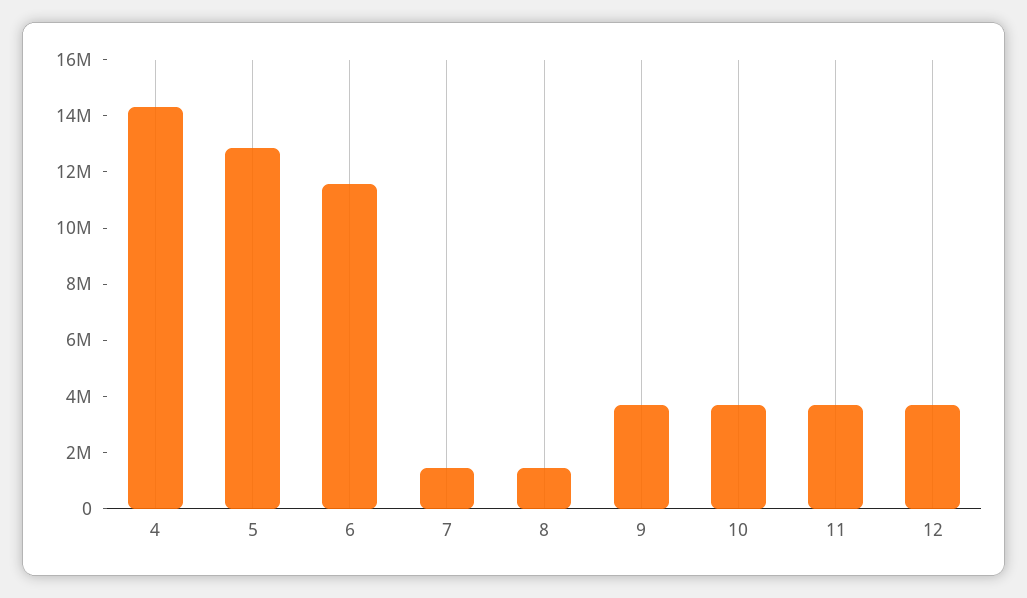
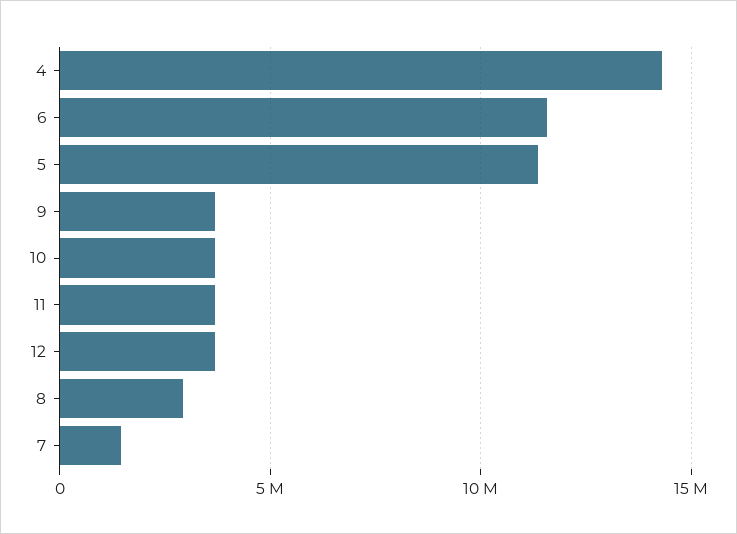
  {
    "4": 14500000,
-   "5": 13000000,
+   "5": 11500000,
    "6": 11500000,
    "7": 1500000,
-   "8": 1500000,
+   "8": 3000000,
    "9": 3500000,
    "10": 3500000,
    "11": 3500000,
    "12": 3500000
  }

